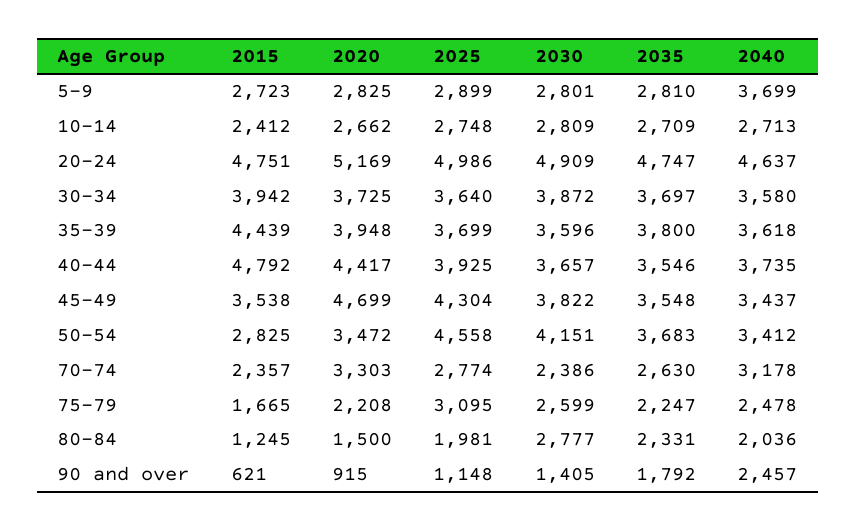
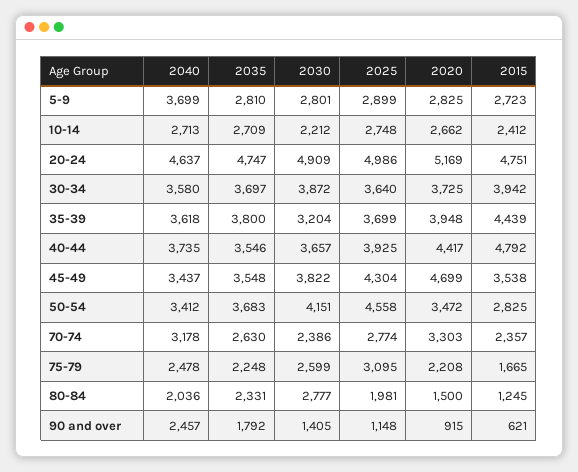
  {
    "2015": {
      "5-9": 2723,
      "10-14": 2412,
      "20-24": 4751,
      "30-34": 3942,
      "35-39": 4439,
      "40-44": 4792,
      "45-49": 3538,
      "50-54": 2825,
      "70-74": 2357,
      "75-79": 1665,
      "80-84": 1245,
      "90 and over": 621
    },
    "2020": {
      "5-9": 2825,
      "10-14": 2662,
      "20-24": 5169,
      "30-34": 3725,
      "35-39": 3948,
      "40-44": 4417,
      "45-49": 4699,
      "50-54": 3472,
      "70-74": 3303,
      "75-79": 2208,
      "80-84": 1500,
      "90 and over": 915
    },
    "2025": {
      "5-9": 2899,
      "10-14": 2748,
      "20-24": 4986,
      "30-34": 3640,
      "35-39": 3699,
      "40-44": 3925,
      "45-49": 4304,
      "50-54": 4558,
      "70-74": 2774,
      "75-79": 3095,
      "80-84": 1981,
      "90 and over": 1148
    },
    "2030": {
      "5-9": 2801,
-     "10-14": 2809,
+     "10-14": 2212,
      "20-24": 4909,
      "30-34": 3872,
-     "35-39": 3596,
+     "35-39": 3204,
      "40-44": 3657,
      "45-49": 3822,
      "50-54": 4151,
      "70-74": 2386,
      "75-79": 2599,
      "80-84": 2777,
      "90 and over": 1405
    },
    "2035": {
      "5-9": 2810,
      "10-14": 2709,
      "20-24": 4747,
      "30-34": 3697,
      "35-39": 3800,
      "40-44": 3546,
      "45-49": 3548,
      "50-54": 3683,
      "70-74": 2630,
-     "75-79": 2247,
+     "75-79": 2248,
      "80-84": 2331,
      "90 and over": 1792
    },
    "2040": {
      "5-9": 3699,
      "10-14": 2713,
      "20-24": 4637,
      "30-34": 3580,
      "35-39": 3618,
      "40-44": 3735,
      "45-49": 3437,
      "50-54": 3412,
      "70-74": 3178,
      "75-79": 2478,
      "80-84": 2036,
      "90 and over": 2457
    }
  }

